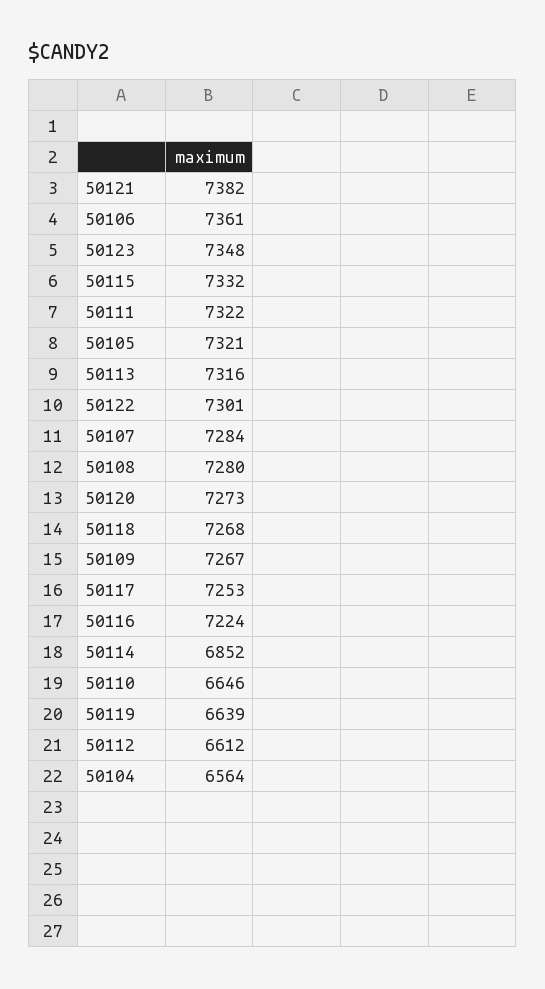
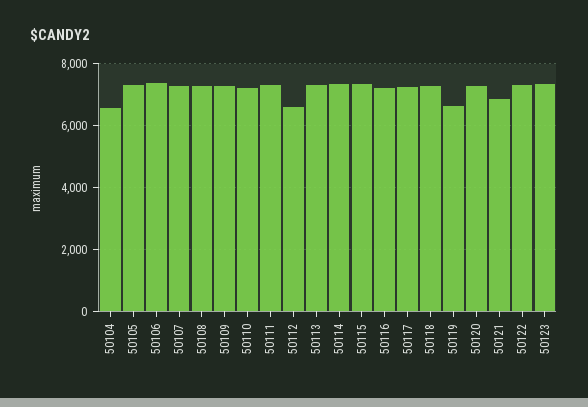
  {
-   "50121": 7382,
+   "50121": 6800,
    "50106": 7361,
    "50123": 7348,
    "50115": 7332,
    "50111": 7322,
    "50105": 7321,
    "50113": 7316,
    "50122": 7301,
    "50107": 7284,
    "50108": 7280,
    "50120": 7273,
    "50118": 7268,
    "50109": 7267,
    "50117": 7253,
    "50116": 7224,
-   "50114": 6852,
+   "50114": 7400,
-   "50110": 6646,
+   "50110": 7200,
    "50119": 6639,
    "50112": 6612,
    "50104": 6564
  }

